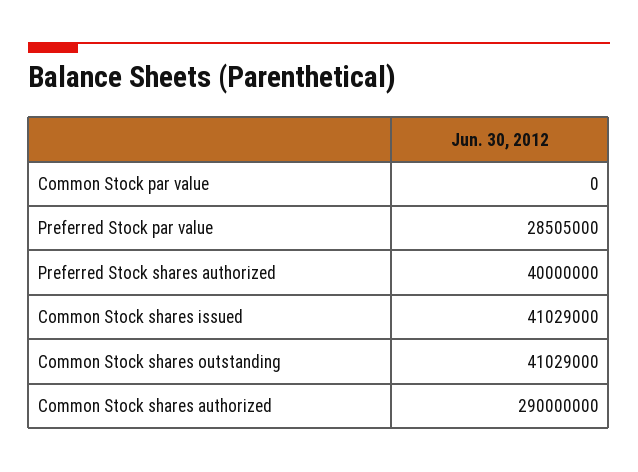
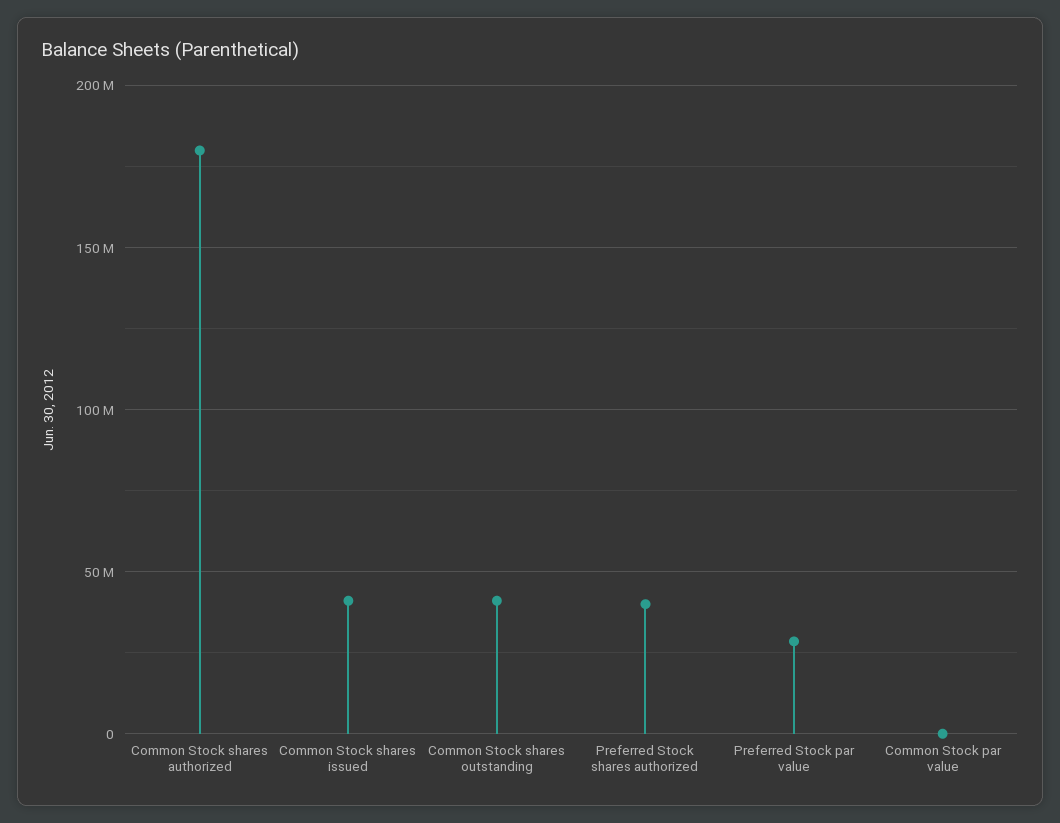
  {
    "Common Stock par value": 0,
    "Preferred Stock par value": 28505000,
    "Preferred Stock shares authorized": 40000000,
    "Common Stock shares issued": 41029000,
    "Common Stock shares outstanding": 41029000,
-   "Common Stock shares authorized": 290000000
+   "Common Stock shares authorized": 180000000
  }

